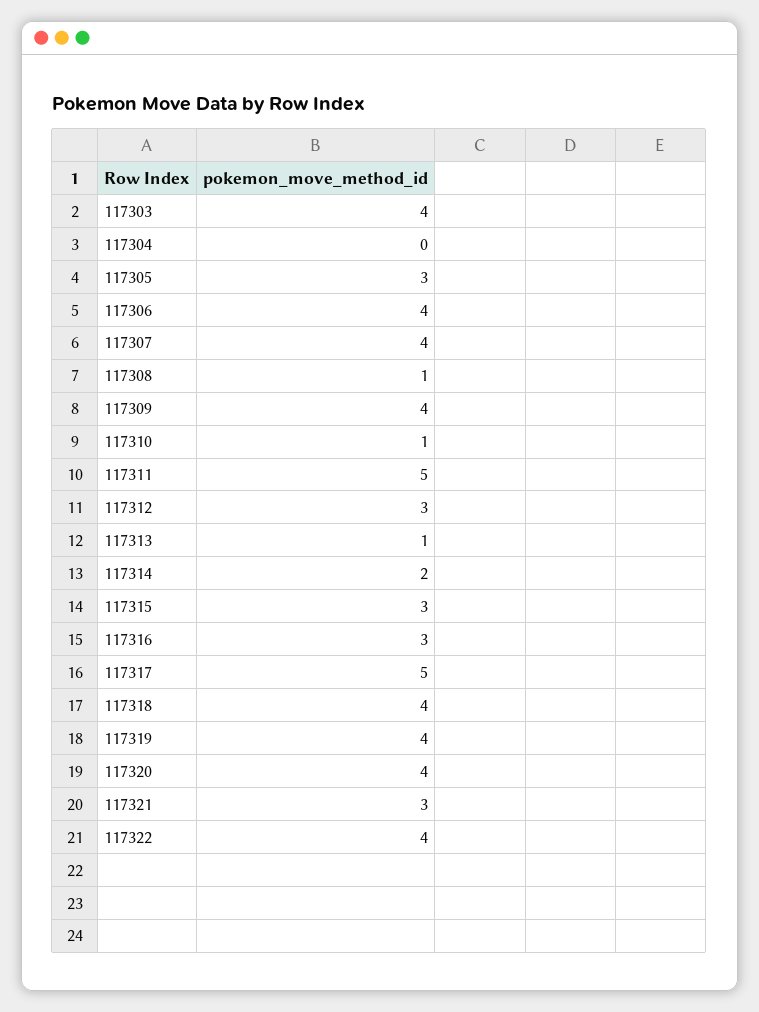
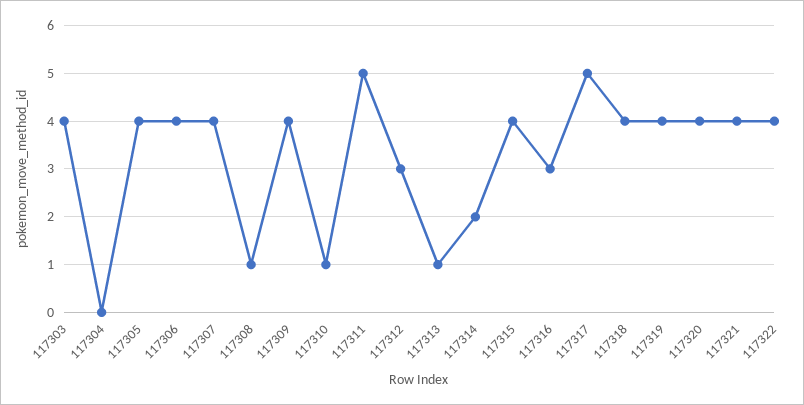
  {
    "117303": 4,
    "117304": 0,
-   "117305": 3,
+   "117305": 4,
    "117306": 4,
    "117307": 4,
    "117308": 1,
    "117309": 4,
    "117310": 1,
    "117311": 5,
    "117312": 3,
    "117313": 1,
    "117314": 2,
-   "117315": 3,
+   "117315": 4,
    "117316": 3,
    "117317": 5,
    "117318": 4,
    "117319": 4,
    "117320": 4,
-   "117321": 3,
+   "117321": 4,
    "117322": 4
  }

